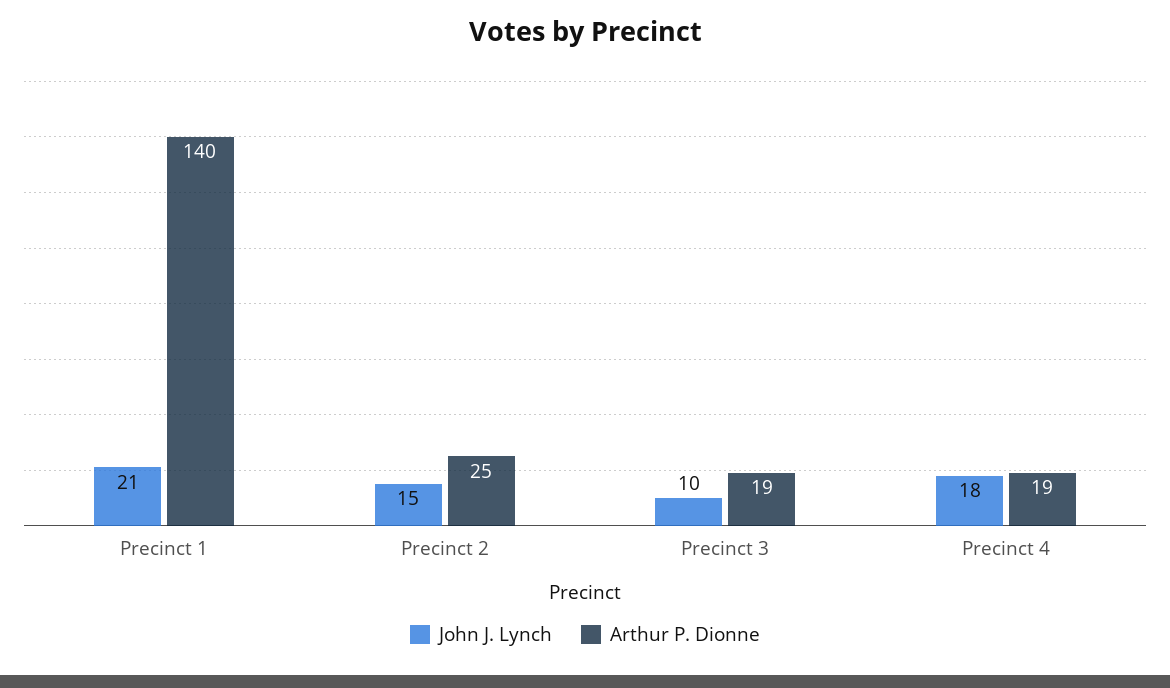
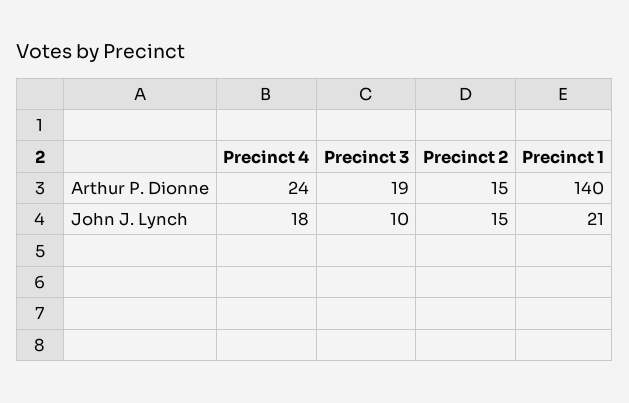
  {
    "John J. Lynch": {
      "Precinct 1": 21,
      "Precinct 2": 15,
      "Precinct 3": 10,
      "Precinct 4": 18
    },
    "Arthur P. Dionne": {
      "Precinct 1": 140,
-     "Precinct 2": 25,
+     "Precinct 2": 15,
      "Precinct 3": 19,
-     "Precinct 4": 19
+     "Precinct 4": 24
    }
  }

